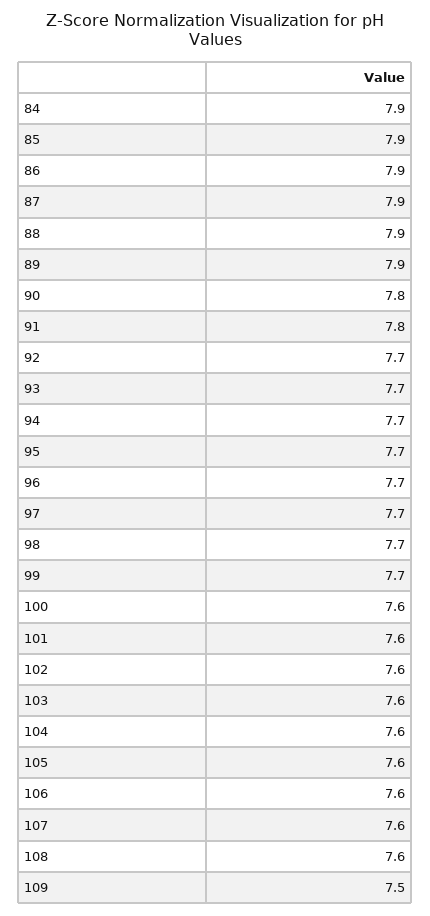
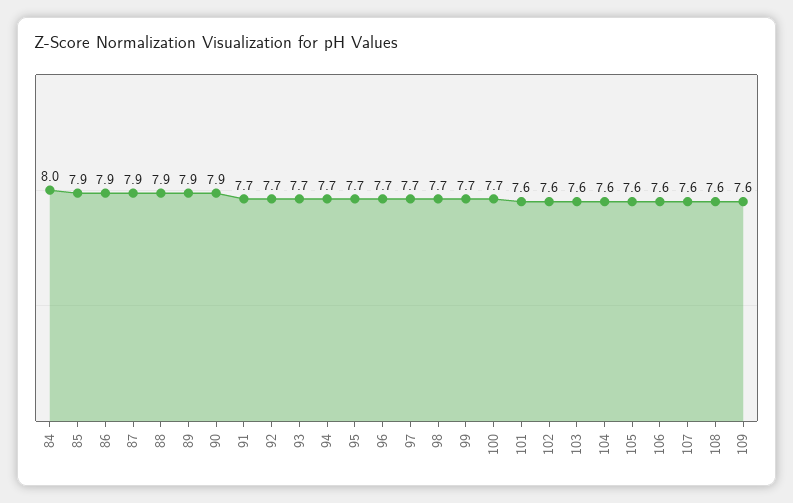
  {
-   "84": 7.9,
+   "84": 8,
    "85": 7.9,
    "86": 7.9,
    "87": 7.9,
    "88": 7.9,
    "89": 7.9,
-   "90": 7.8,
+   "90": 7.9,
-   "91": 7.8,
+   "91": 7.7,
    "92": 7.7,
    "93": 7.7,
    "94": 7.7,
    "95": 7.7,
    "96": 7.7,
    "97": 7.7,
    "98": 7.7,
    "99": 7.7,
-   "100": 7.6,
+   "100": 7.7,
    "101": 7.6,
    "102": 7.6,
    "103": 7.6,
    "104": 7.6,
    "105": 7.6,
    "106": 7.6,
    "107": 7.6,
    "108": 7.6,
-   "109": 7.5
+   "109": 7.6
  }

